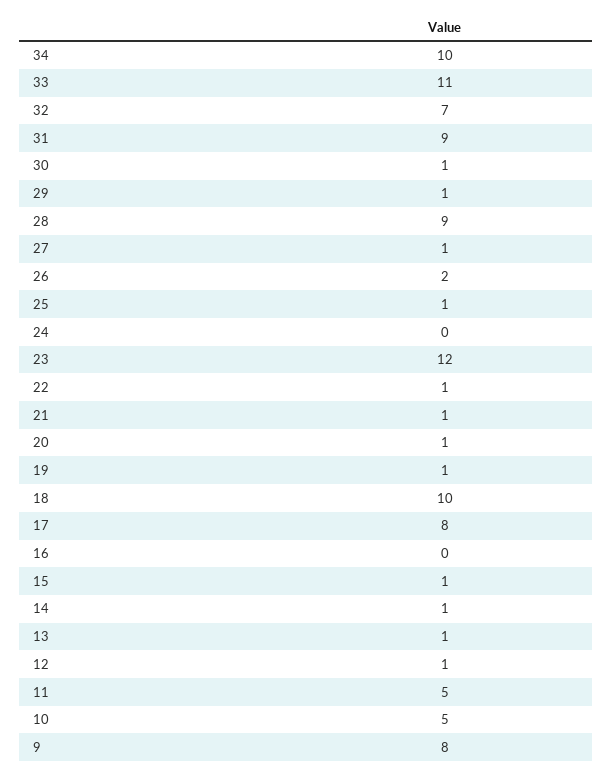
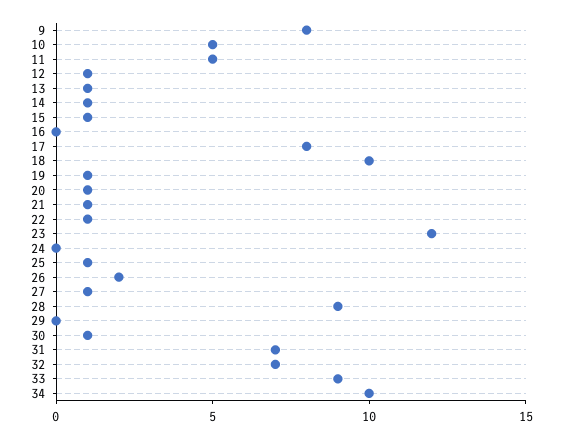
  {
    "34": 10,
-   "33": 11,
+   "33": 9,
    "32": 7,
-   "31": 9,
+   "31": 7,
    "30": 1,
-   "29": 1,
+   "29": 0,
    "28": 9,
    "27": 1,
    "26": 2,
    "25": 1,
    "24": 0,
    "23": 12,
    "22": 1,
    "21": 1,
    "20": 1,
    "19": 1,
    "18": 10,
    "17": 8,
    "16": 0,
    "15": 1,
    "14": 1,
    "13": 1,
    "12": 1,
    "11": 5,
    "10": 5,
    "9": 8
  }

